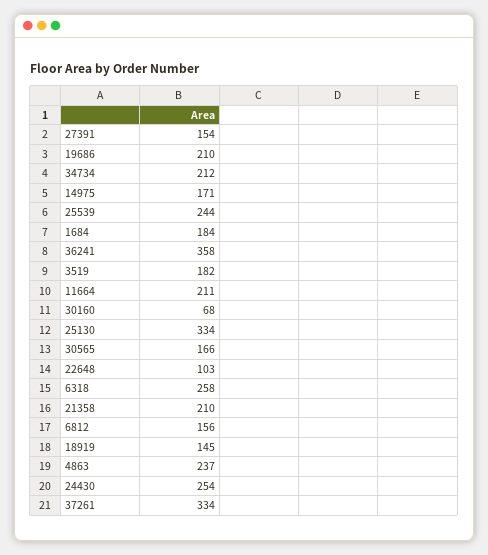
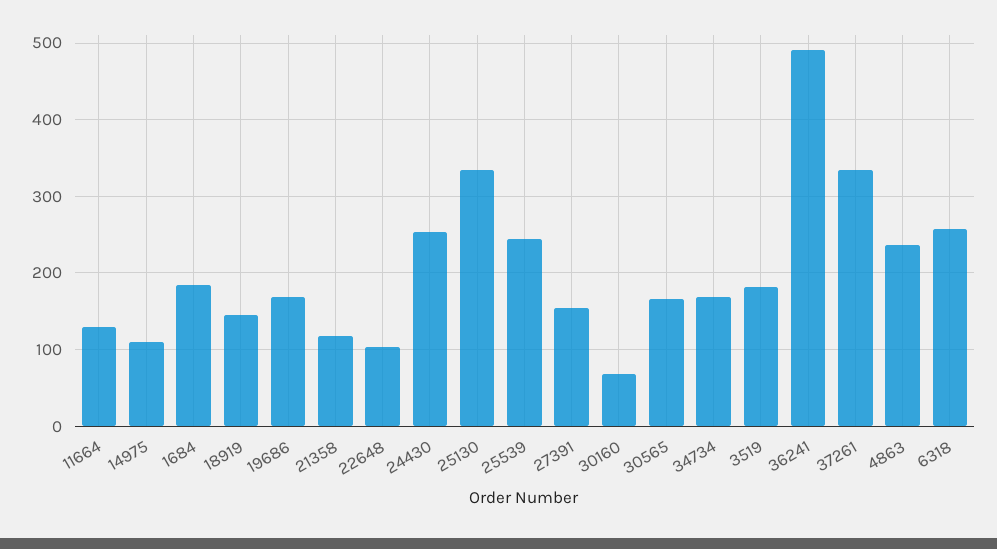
  {
    "27391": 154,
-   "19686": 210,
+   "19686": 170,
-   "34734": 212,
+   "34734": 170,
-   "14975": 171,
+   "14975": 110,
    "25539": 244,
    "1684": 184,
-   "36241": 358,
+   "36241": 490,
    "3519": 182,
-   "11664": 211,
+   "11664": 130,
    "30160": 68,
    "25130": 334,
    "30565": 166,
    "22648": 103,
    "6318": 258,
-   "21358": 210,
+   "21358": 120,
-   "6812": 156,
    "18919": 145,
    "4863": 237,
    "24430": 254,
    "37261": 334
  }

